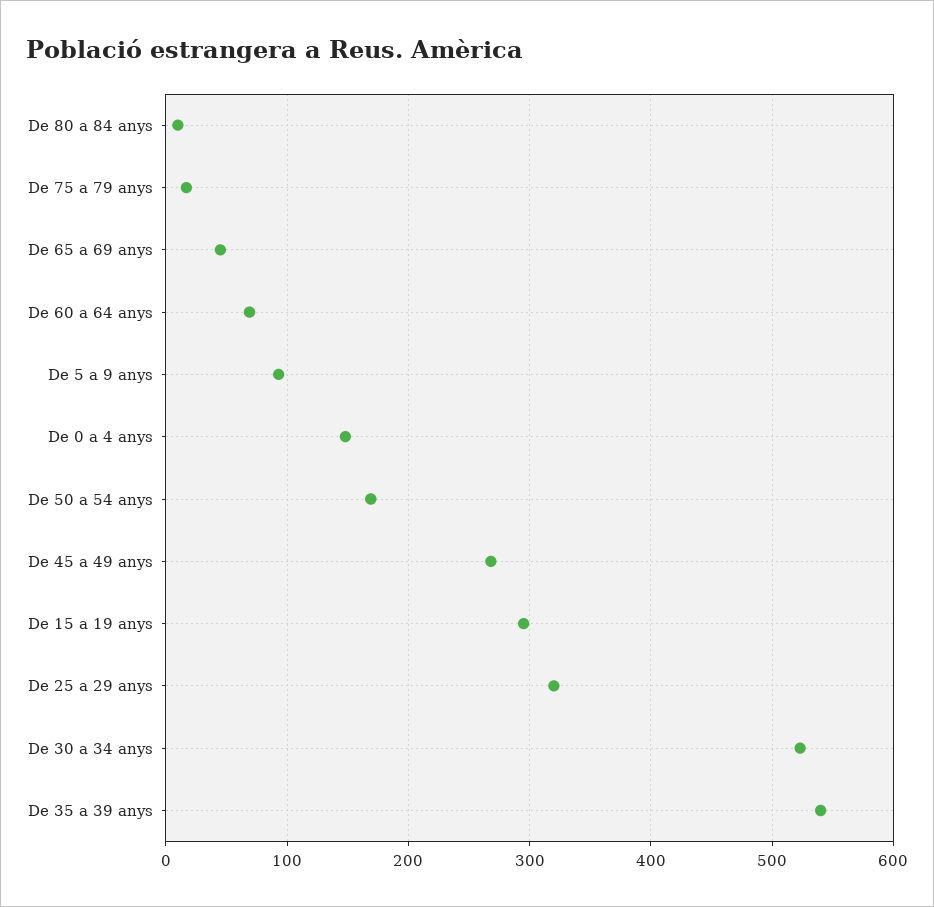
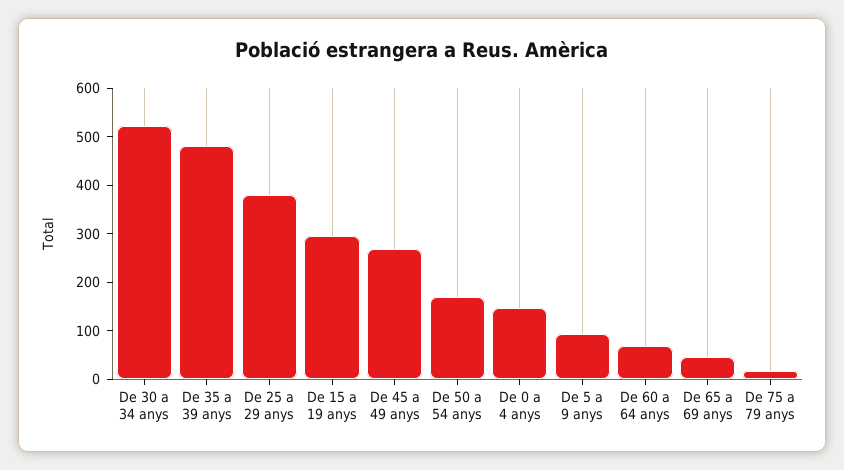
  {
-   "De 80 a 84 anys": 10,
    "De 75 a 79 anys": 20,
    "De 65 a 69 anys": 50,
    "De 60 a 64 anys": 70,
    "De 5 a 9 anys": 90,
    "De 0 a 4 anys": 150,
    "De 50 a 54 anys": 170,
    "De 45 a 49 anys": 270,
    "De 15 a 19 anys": 300,
-   "De 25 a 29 anys": 320,
+   "De 25 a 29 anys": 380,
    "De 30 a 34 anys": 520,
-   "De 35 a 39 anys": 540
+   "De 35 a 39 anys": 480
  }

